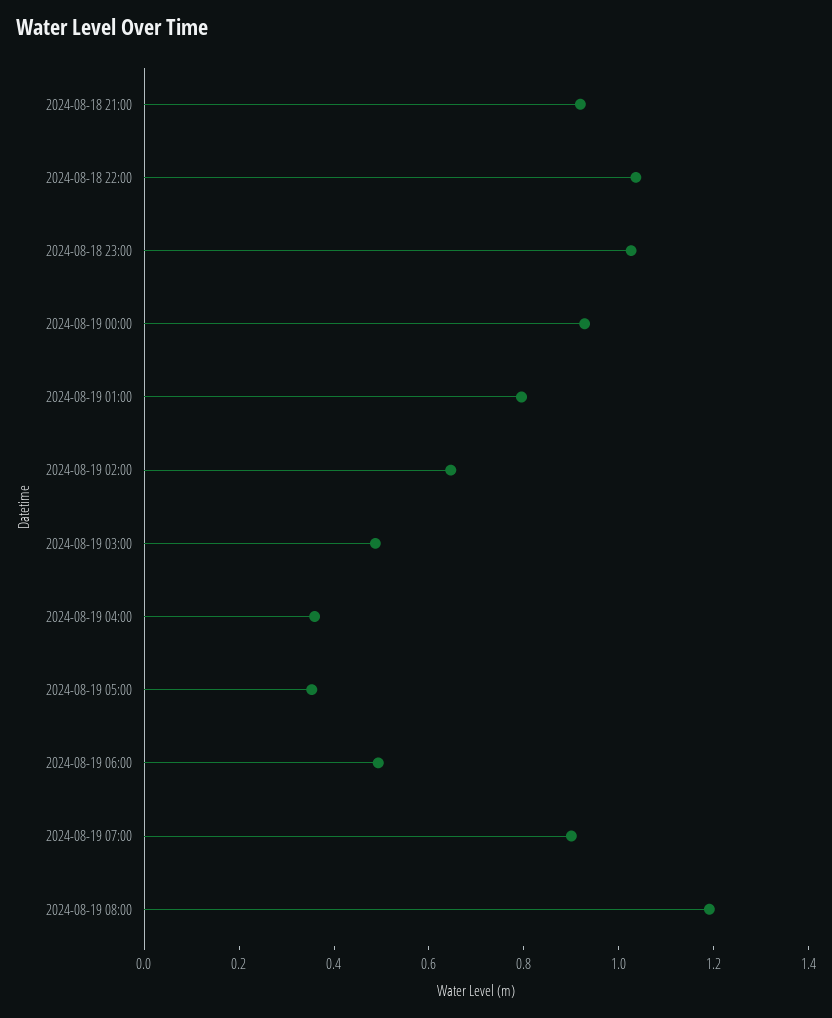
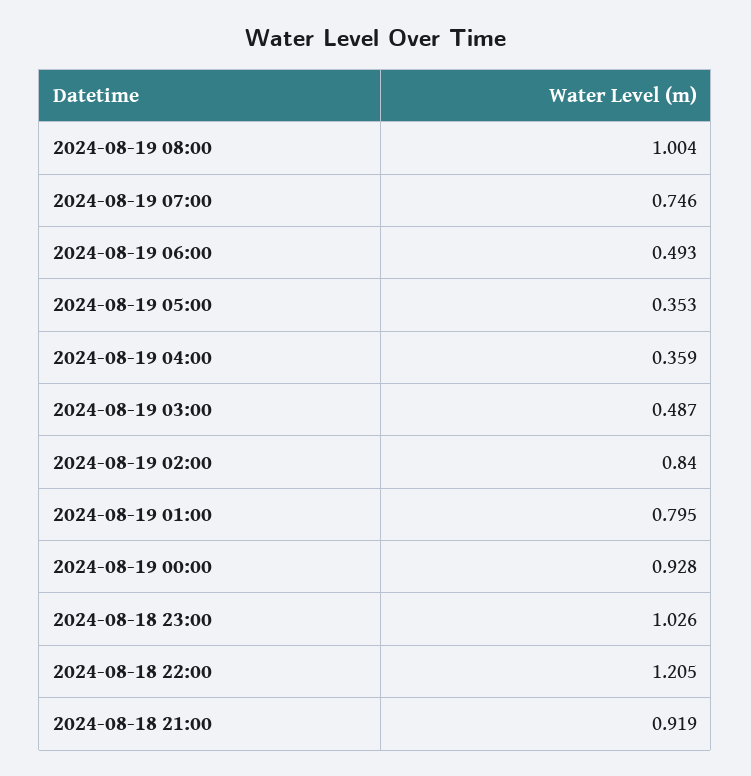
  {
    "2024-08-18 21:00": 0.919,
-   "2024-08-18 22:00": 1.05,
+   "2024-08-18 22:00": 1.205,
    "2024-08-18 23:00": 1.026,
    "2024-08-19 00:00": 0.928,
    "2024-08-19 01:00": 0.795,
-   "2024-08-19 02:00": 0.65,
+   "2024-08-19 02:00": 0.84,
    "2024-08-19 03:00": 0.487,
    "2024-08-19 04:00": 0.359,
    "2024-08-19 05:00": 0.353,
    "2024-08-19 06:00": 0.493,
-   "2024-08-19 07:00": 0.9,
+   "2024-08-19 07:00": 0.746,
-   "2024-08-19 08:00": 1.2
+   "2024-08-19 08:00": 1.004
  }

